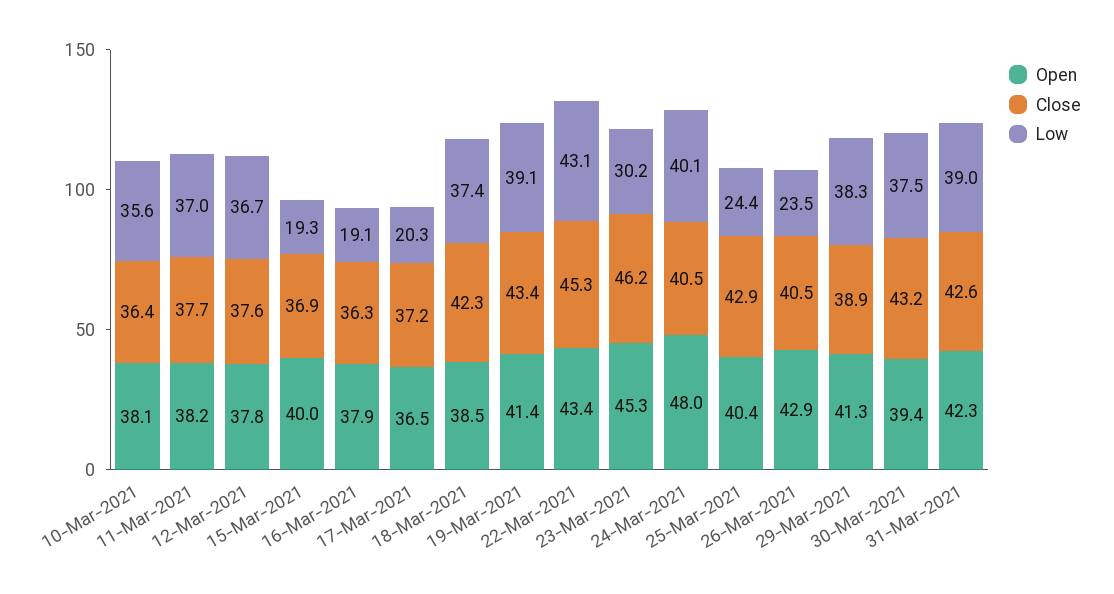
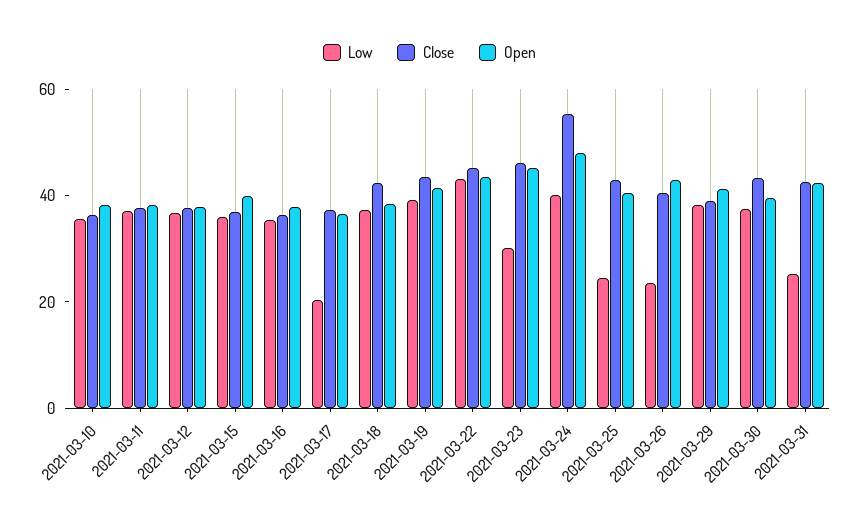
  {
    "Open": {
      "10-Mar-2021": 38.1,
      "11-Mar-2021": 38.2,
      "12-Mar-2021": 37.8,
      "15-Mar-2021": 40,
      "16-Mar-2021": 37.9,
      "17-Mar-2021": 36.5,
      "18-Mar-2021": 38.5,
      "19-Mar-2021": 41.4,
      "22-Mar-2021": 43.4,
      "23-Mar-2021": 45.3,
      "24-Mar-2021": 48,
      "25-Mar-2021": 40.4,
      "26-Mar-2021": 42.9,
      "29-Mar-2021": 41.3,
      "30-Mar-2021": 39.4,
      "31-Mar-2021": 42.3
    },
    "Close": {
      "10-Mar-2021": 36.4,
      "11-Mar-2021": 37.7,
      "12-Mar-2021": 37.6,
      "15-Mar-2021": 36.9,
      "16-Mar-2021": 36.3,
      "17-Mar-2021": 37.2,
      "18-Mar-2021": 42.3,
      "19-Mar-2021": 43.4,
      "22-Mar-2021": 45.3,
      "23-Mar-2021": 46.2,
-     "24-Mar-2021": 40.5,
+     "24-Mar-2021": 55,
      "25-Mar-2021": 42.9,
      "26-Mar-2021": 40.5,
      "29-Mar-2021": 38.9,
      "30-Mar-2021": 43.2,
      "31-Mar-2021": 42.6
    },
    "Low": {
      "10-Mar-2021": 35.6,
      "11-Mar-2021": 37,
      "12-Mar-2021": 36.7,
-     "15-Mar-2021": 19.3,
+     "15-Mar-2021": 35,
-     "16-Mar-2021": 19.1,
+     "16-Mar-2021": 35,
      "17-Mar-2021": 20.3,
      "18-Mar-2021": 37.4,
      "19-Mar-2021": 39.1,
      "22-Mar-2021": 43.1,
      "23-Mar-2021": 30.2,
      "24-Mar-2021": 40.1,
      "25-Mar-2021": 24.4,
      "26-Mar-2021": 23.5,
      "29-Mar-2021": 38.3,
      "30-Mar-2021": 37.5,
-     "31-Mar-2021": 39
+     "31-Mar-2021": 25
    }
  }

